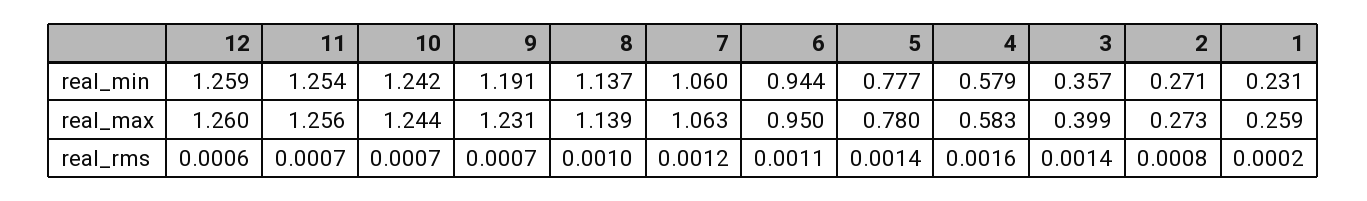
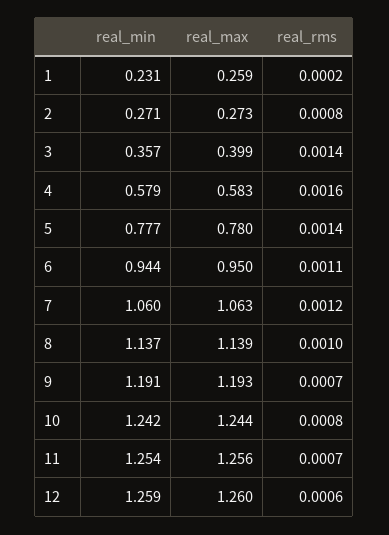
  {
    "12": {
      "real_min": 1.259,
      "real_max": 1.26,
      "real_rms": 0.0006
    },
    "11": {
      "real_min": 1.254,
      "real_max": 1.256,
      "real_rms": 0.0007
    },
    "10": {
      "real_min": 1.242,
      "real_max": 1.244,
-     "real_rms": 0.0007
+     "real_rms": 0.0008
    },
    "9": {
      "real_min": 1.191,
-     "real_max": 1.231,
+     "real_max": 1.193,
      "real_rms": 0.0007
    },
    "8": {
      "real_min": 1.137,
      "real_max": 1.139,
      "real_rms": 0.001
    },
    "7": {
      "real_min": 1.06,
      "real_max": 1.063,
      "real_rms": 0.0012
    },
    "6": {
      "real_min": 0.944,
      "real_max": 0.95,
      "real_rms": 0.0011
    },
    "5": {
      "real_min": 0.777,
      "real_max": 0.78,
      "real_rms": 0.0014
    },
    "4": {
      "real_min": 0.579,
      "real_max": 0.583,
      "real_rms": 0.0016
    },
    "3": {
      "real_min": 0.357,
      "real_max": 0.399,
      "real_rms": 0.0014
    },
    "2": {
      "real_min": 0.271,
      "real_max": 0.273,
      "real_rms": 0.0008
    },
    "1": {
      "real_min": 0.231,
      "real_max": 0.259,
      "real_rms": 0.0002
    }
  }

